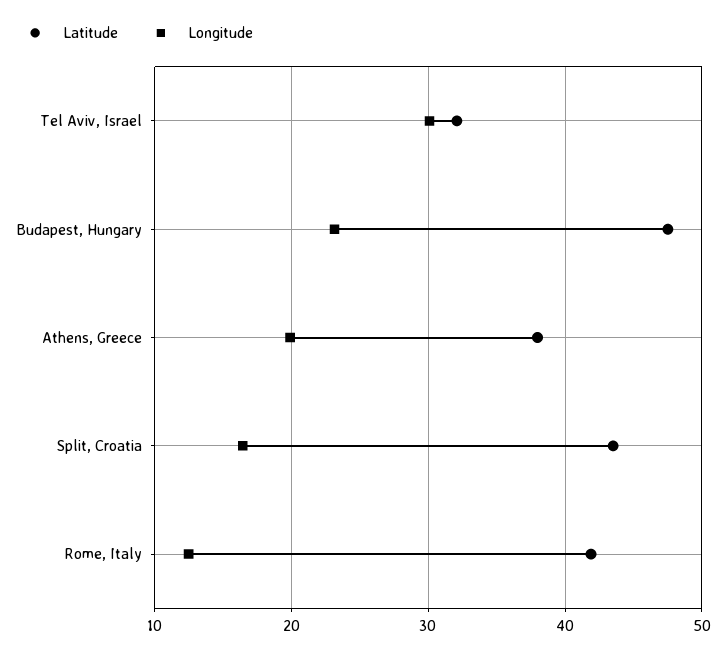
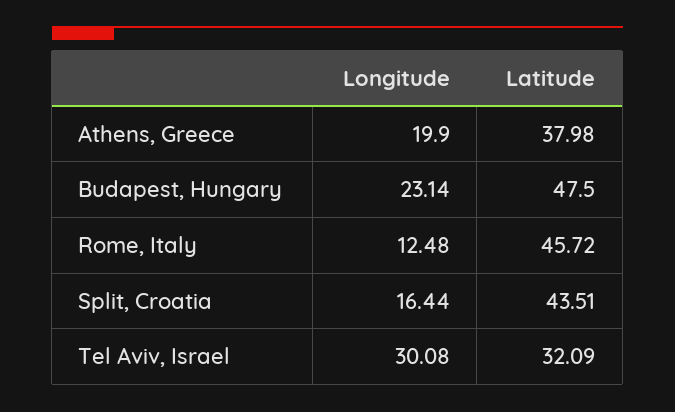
  {
    "Latitude": {
      "Tel Aviv, Israel": 32.09,
      "Budapest, Hungary": 47.5,
      "Athens, Greece": 37.98,
      "Split, Croatia": 43.51,
-     "Rome, Italy": 42
+     "Rome, Italy": 45.72
    },
    "Longitude": {
      "Tel Aviv, Israel": 30.08,
      "Budapest, Hungary": 23.14,
      "Athens, Greece": 19.9,
      "Split, Croatia": 16.44,
      "Rome, Italy": 12.48
    }
  }

